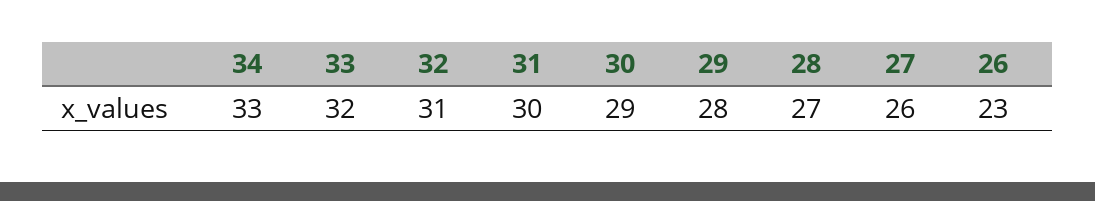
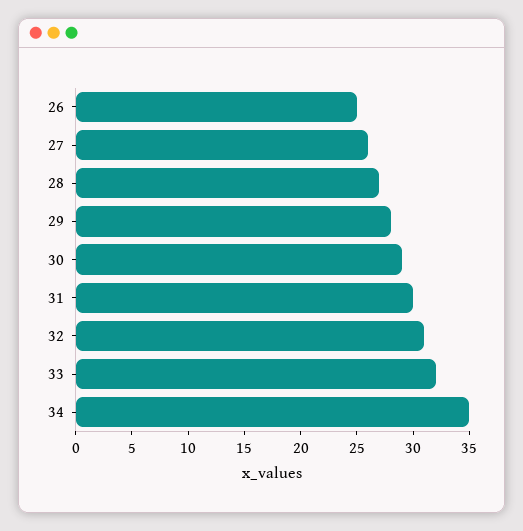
  {
-   "34": 33,
+   "34": 35,
    "33": 32,
    "32": 31,
    "31": 30,
    "30": 29,
    "29": 28,
    "28": 27,
    "27": 26,
-   "26": 23
+   "26": 25
  }

